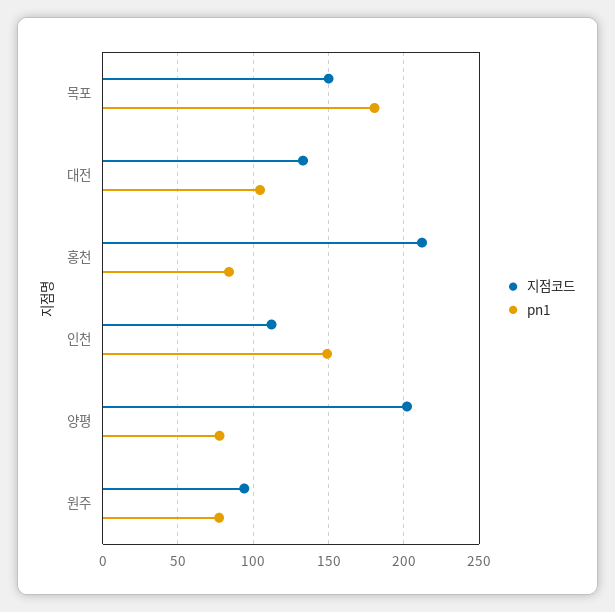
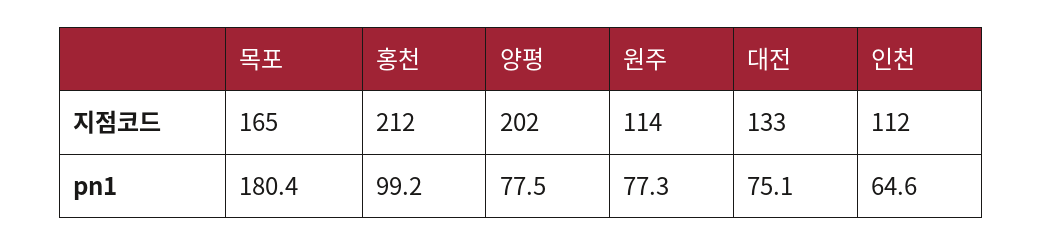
  {
    "지점코드": {
-     "목포": 150,
+     "목포": 165,
      "대전": 133,
      "홍천": 212,
      "인천": 112,
      "양평": 202,
-     "원주": 95
+     "원주": 114
    },
    "pn1": {
      "목포": 180.4,
-     "대전": 105,
+     "대전": 75.1,
-     "홍천": 85,
+     "홍천": 99.2,
-     "인천": 150,
+     "인천": 64.6,
      "양평": 77.5,
      "원주": 77.3
    }
  }

